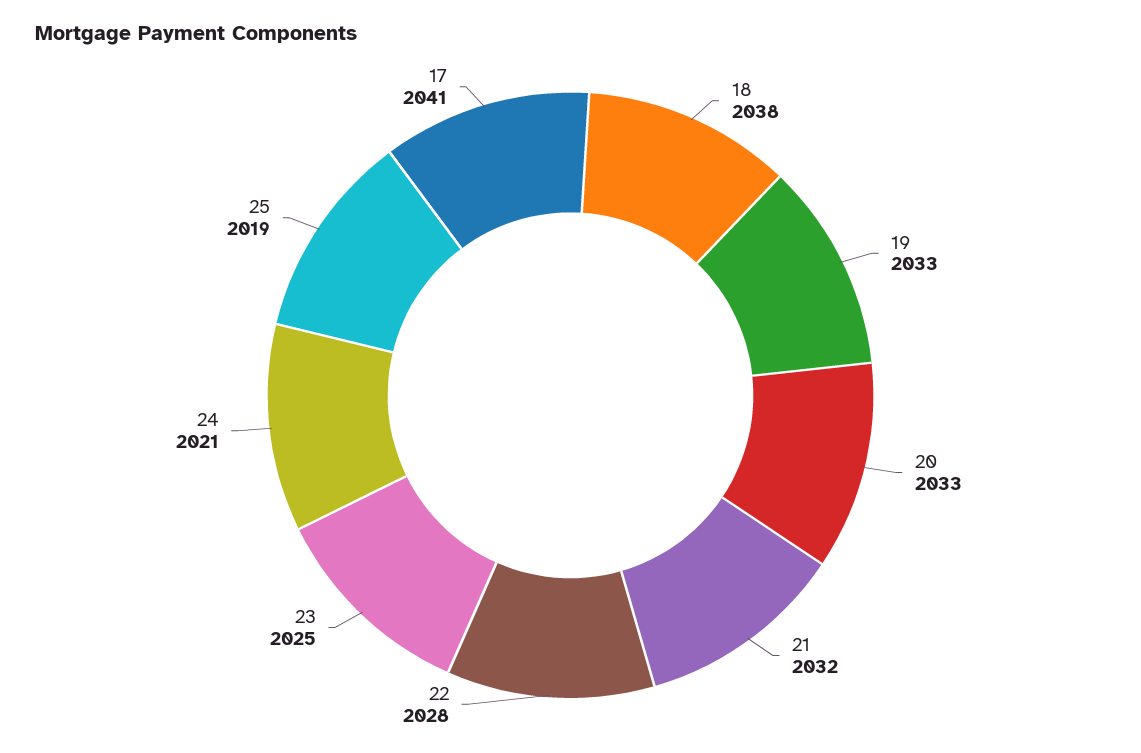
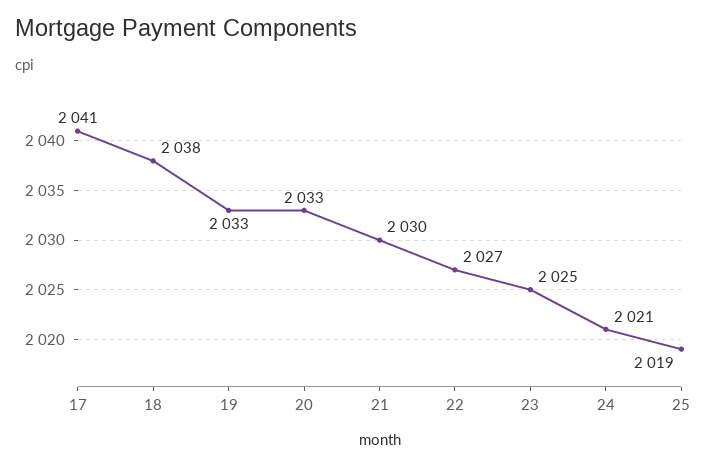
  {
    "18": 2038,
    "19": 2033,
    "20": 2033,
-   "21": 2032,
+   "21": 2030,
-   "22": 2028,
+   "22": 2027,
    "23": 2025,
    "24": 2021,
    "25": 2019,
    "17": 2041
  }

